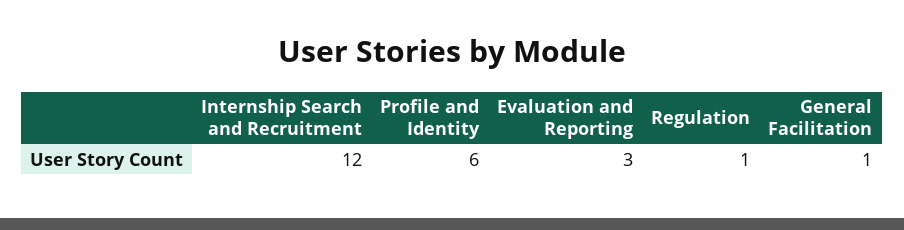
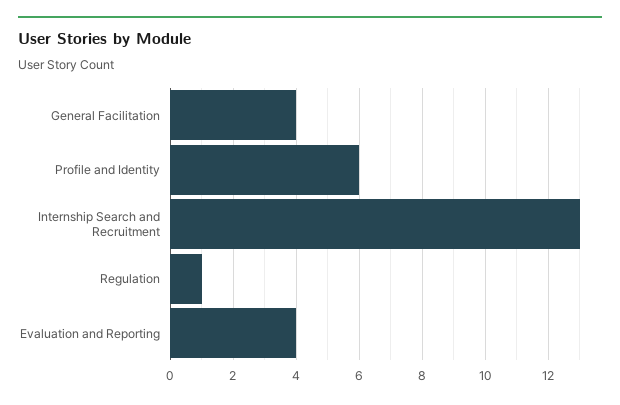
  {
-   "Internship Search and Recruitment": 12,
+   "Internship Search and Recruitment": 13,
    "Profile and Identity": 6,
-   "Evaluation and Reporting": 3,
+   "Evaluation and Reporting": 4,
    "Regulation": 1,
-   "General Facilitation": 1
+   "General Facilitation": 4
  }

